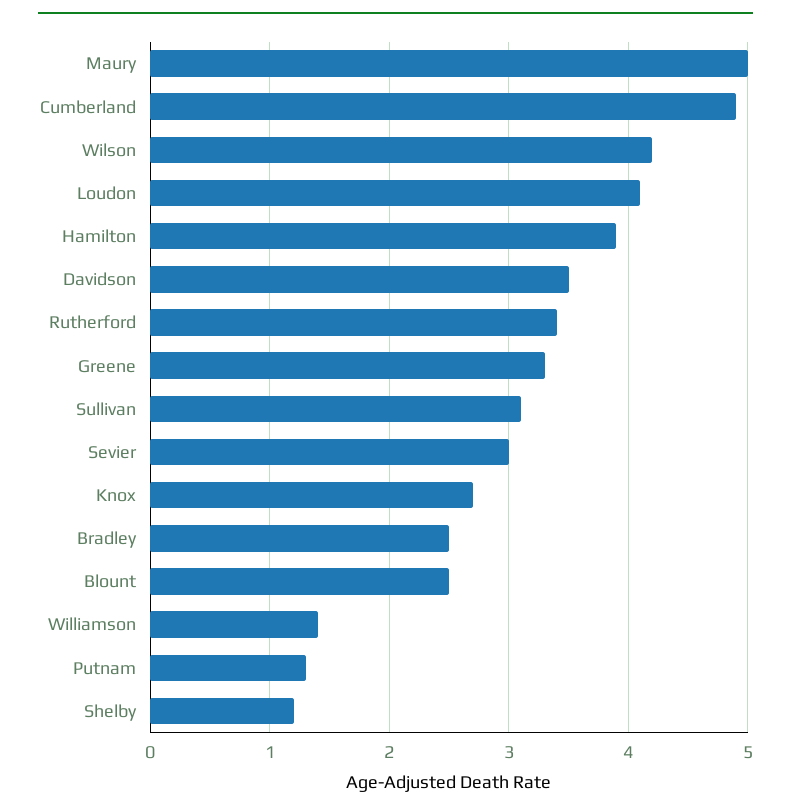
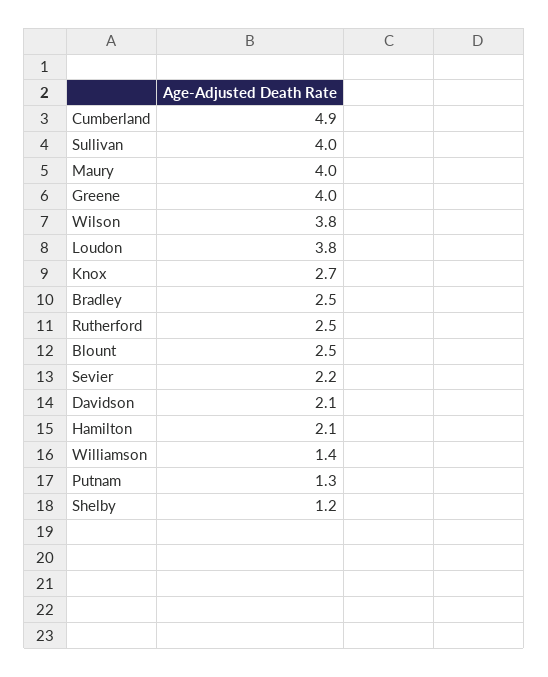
  {
-   "Maury": 5,
+   "Maury": 4,
    "Cumberland": 4.9,
-   "Wilson": 4.2,
+   "Wilson": 3.8,
-   "Loudon": 4.1,
+   "Loudon": 3.8,
-   "Hamilton": 3.9,
+   "Hamilton": 2.1,
-   "Davidson": 3.5,
+   "Davidson": 2.1,
-   "Rutherford": 3.4,
+   "Rutherford": 2.5,
-   "Greene": 3.3,
+   "Greene": 4,
-   "Sullivan": 3.1,
+   "Sullivan": 4,
-   "Sevier": 3,
+   "Sevier": 2.2,
    "Knox": 2.7,
    "Bradley": 2.5,
    "Blount": 2.5,
    "Williamson": 1.4,
    "Putnam": 1.3,
    "Shelby": 1.2
  }

